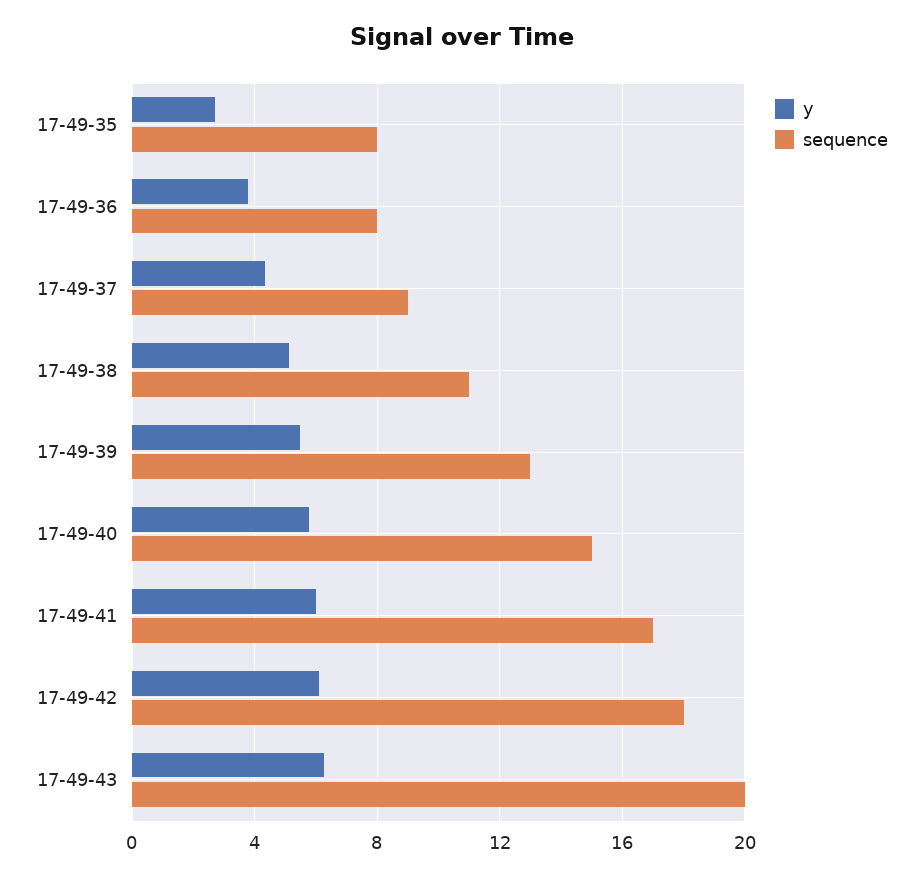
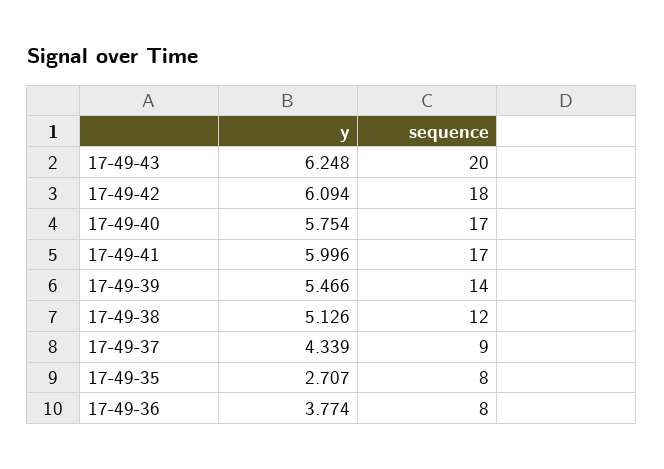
  {
    "y": {
      "17-49-35": 2.707,
      "17-49-36": 3.774,
      "17-49-37": 4.339,
      "17-49-38": 5.126,
      "17-49-39": 5.466,
      "17-49-40": 5.754,
      "17-49-41": 5.996,
      "17-49-42": 6.094,
      "17-49-43": 6.248
    },
    "sequence": {
      "17-49-35": 8,
      "17-49-36": 8,
      "17-49-37": 9,
-     "17-49-38": 11,
+     "17-49-38": 12,
-     "17-49-39": 13,
+     "17-49-39": 14,
-     "17-49-40": 15,
+     "17-49-40": 17,
      "17-49-41": 17,
      "17-49-42": 18,
      "17-49-43": 20
    }
  }

